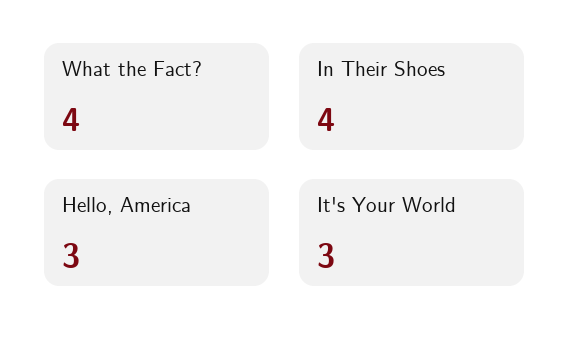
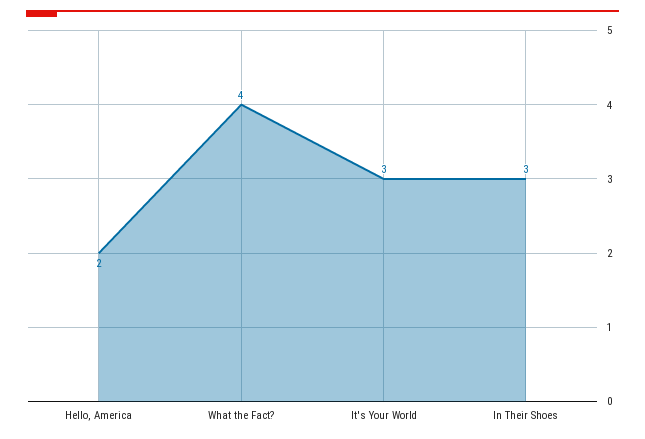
  {
    "What the Fact?": 4,
-   "In Their Shoes": 4,
+   "In Their Shoes": 3,
-   "Hello, America": 3,
+   "Hello, America": 2,
    "It's Your World": 3
  }

